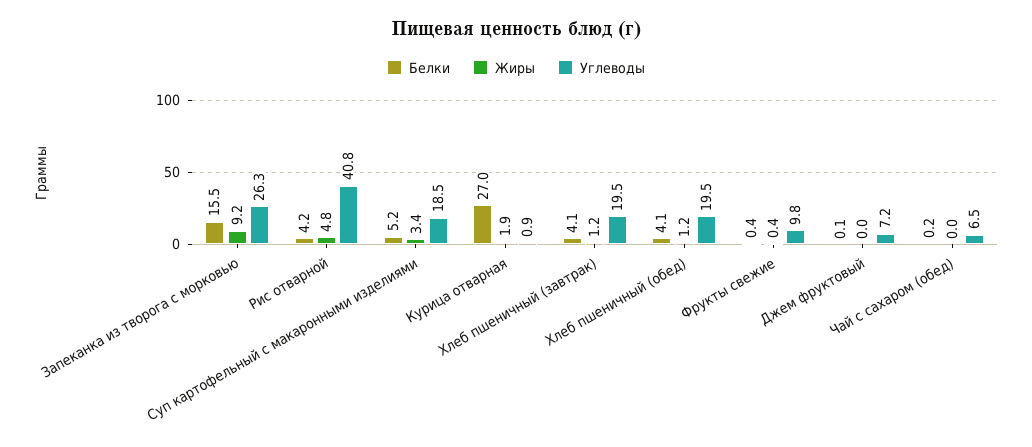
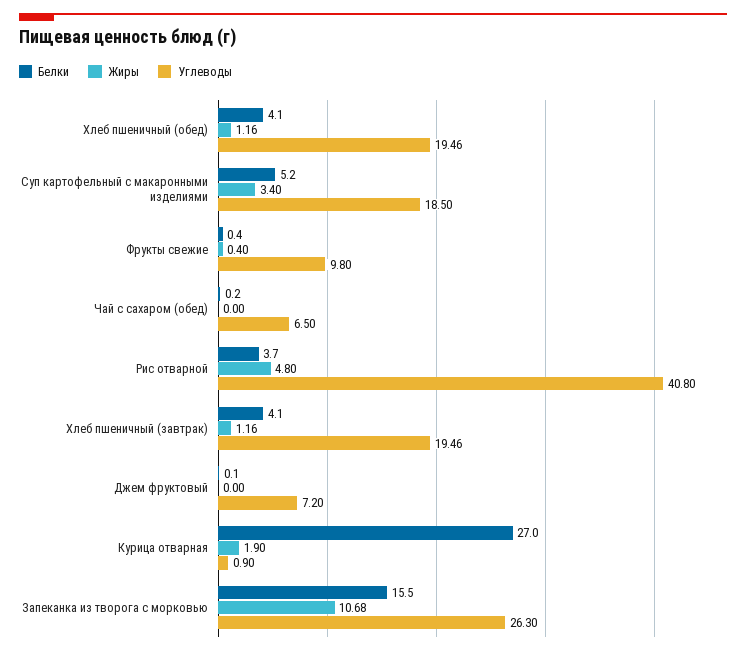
  {
    "Белки": {
      "Запеканка из творога с морковью": 15.5,
-     "Рис отварной": 4.2,
+     "Рис отварной": 3.7,
      "Суп картофельный с макаронными изделиями": 5.2,
      "Курица отварная": 27,
      "Хлеб пшеничный (завтрак)": 4.1,
      "Хлеб пшеничный (обед)": 4.1,
      "Фрукты свежие": 0.4,
      "Джем фруктовый": 0.1,
      "Чай с сахаром (обед)": 0.2
    },
    "Жиры": {
-     "Запеканка из творога с морковью": 9.2,
+     "Запеканка из творога с морковью": 10.68,
      "Рис отварной": 4.8,
      "Суп картофельный с макаронными изделиями": 3.4,
      "Курица отварная": 1.9,
      "Хлеб пшеничный (завтрак)": 1.16,
      "Хлеб пшеничный (обед)": 1.16,
      "Фрукты свежие": 0.4,
      "Джем фруктовый": 0,
      "Чай с сахаром (обед)": 0
    },
    "Углеводы": {
      "Запеканка из творога с морковью": 26.3,
      "Рис отварной": 40.8,
      "Суп картофельный с макаронными изделиями": 18.5,
      "Курица отварная": 0.9,
      "Хлеб пшеничный (завтрак)": 19.46,
      "Хлеб пшеничный (обед)": 19.46,
      "Фрукты свежие": 9.8,
      "Джем фруктовый": 7.2,
      "Чай с сахаром (обед)": 6.5
    }
  }

